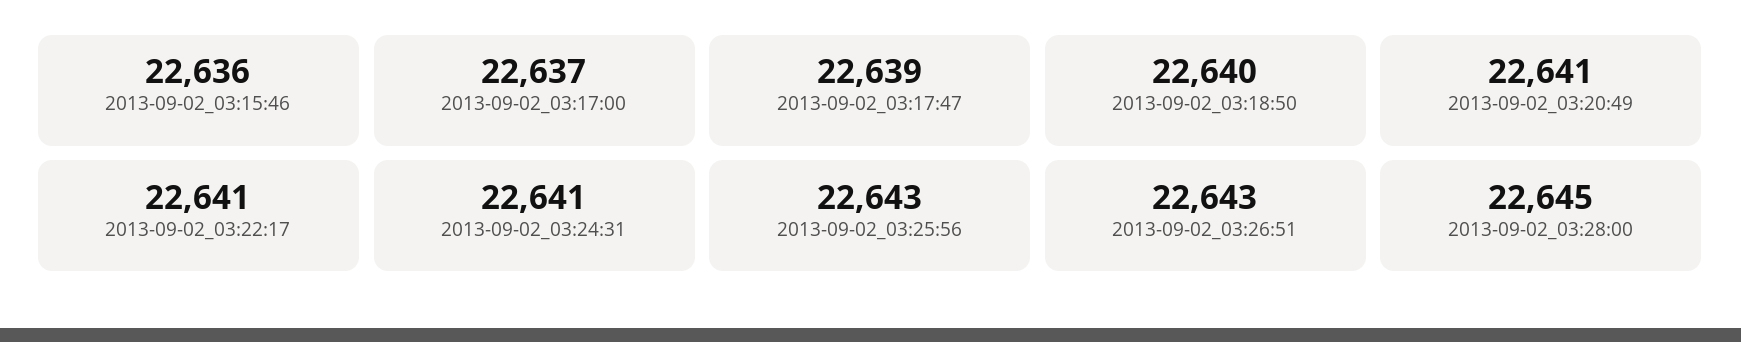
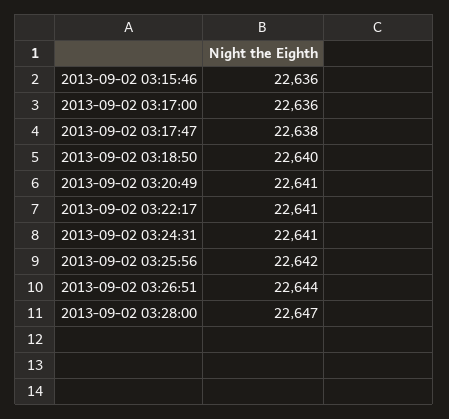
  {
    "2013-09-02_03:15:46": 22636,
-   "2013-09-02_03:17:00": 22637,
+   "2013-09-02_03:17:00": 22636,
-   "2013-09-02_03:17:47": 22639,
+   "2013-09-02_03:17:47": 22638,
    "2013-09-02_03:18:50": 22640,
    "2013-09-02_03:20:49": 22641,
    "2013-09-02_03:22:17": 22641,
    "2013-09-02_03:24:31": 22641,
-   "2013-09-02_03:25:56": 22643,
+   "2013-09-02_03:25:56": 22642,
-   "2013-09-02_03:26:51": 22643,
+   "2013-09-02_03:26:51": 22644,
-   "2013-09-02_03:28:00": 22645
+   "2013-09-02_03:28:00": 22647
  }

